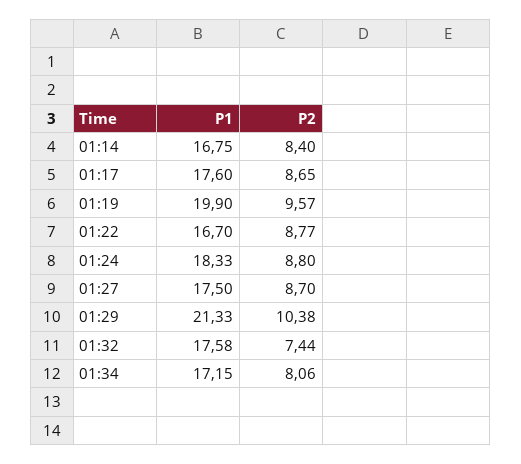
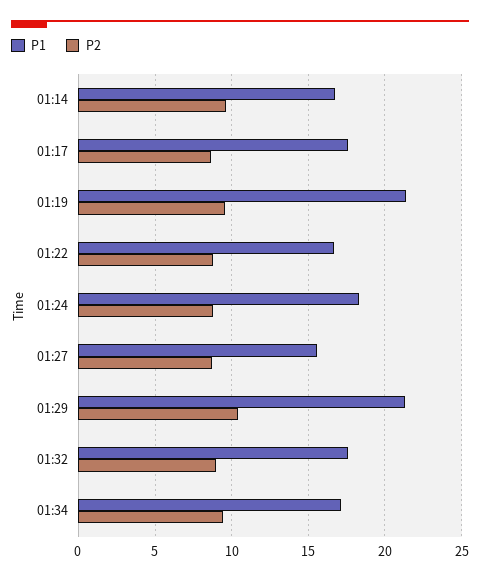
  {
    "P1": {
      "01:14": 16.75,
      "01:17": 17.6,
-     "01:19": 19.9,
+     "01:19": 21.5,
      "01:22": 16.7,
      "01:24": 18.33,
-     "01:27": 17.5,
+     "01:27": 15.5,
      "01:29": 21.33,
      "01:32": 17.58,
      "01:34": 17.15
    },
    "P2": {
-     "01:14": 8.4,
+     "01:14": 9.5,
      "01:17": 8.65,
      "01:19": 9.57,
      "01:22": 8.77,
      "01:24": 8.8,
      "01:27": 8.7,
      "01:29": 10.38,
-     "01:32": 7.44,
+     "01:32": 9,
-     "01:34": 8.06
+     "01:34": 9.5
    }
  }

